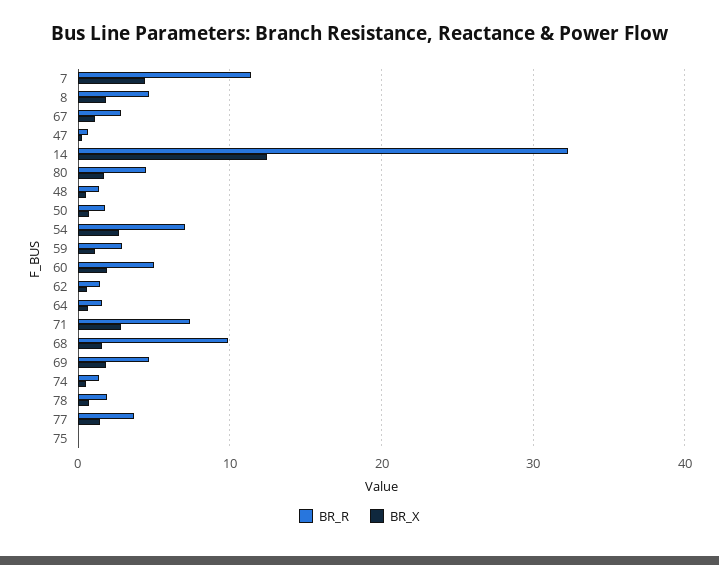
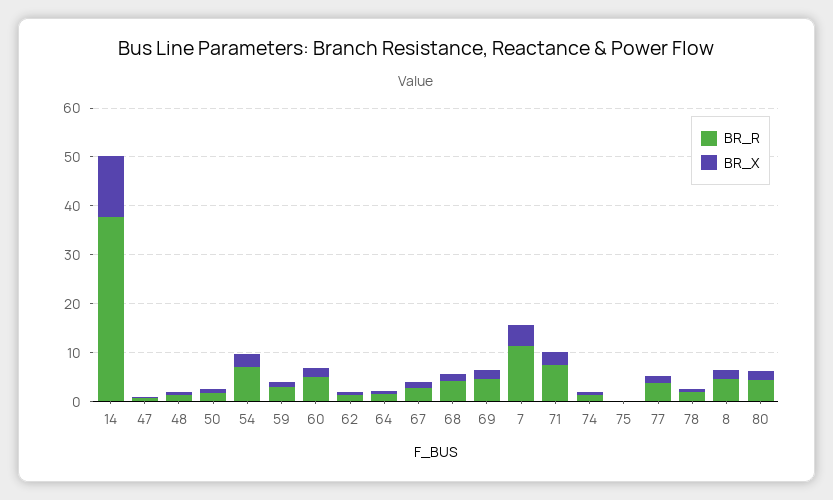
  {
    "BR_R": {
      "7": 11,
      "8": 5,
      "67": 3,
      "47": 1,
-     "14": 32,
+     "14": 38,
      "80": 4,
      "48": 1,
      "50": 2,
      "54": 7,
      "59": 3,
      "60": 5,
      "62": 1,
      "64": 2,
      "71": 7,
-     "68": 10,
+     "68": 4,
      "69": 5,
      "74": 1,
      "78": 2,
      "77": 4,
      "75": 0
    },
    "BR_X": {
      "7": 4,
      "8": 2,
      "67": 1,
      "47": 0,
      "14": 12,
      "80": 2,
      "48": 1,
      "50": 1,
      "54": 3,
      "59": 1,
      "60": 2,
      "62": 1,
      "64": 1,
      "71": 3,
      "68": 2,
      "69": 2,
      "74": 1,
      "78": 1,
      "77": 1,
      "75": 0
    }
  }

